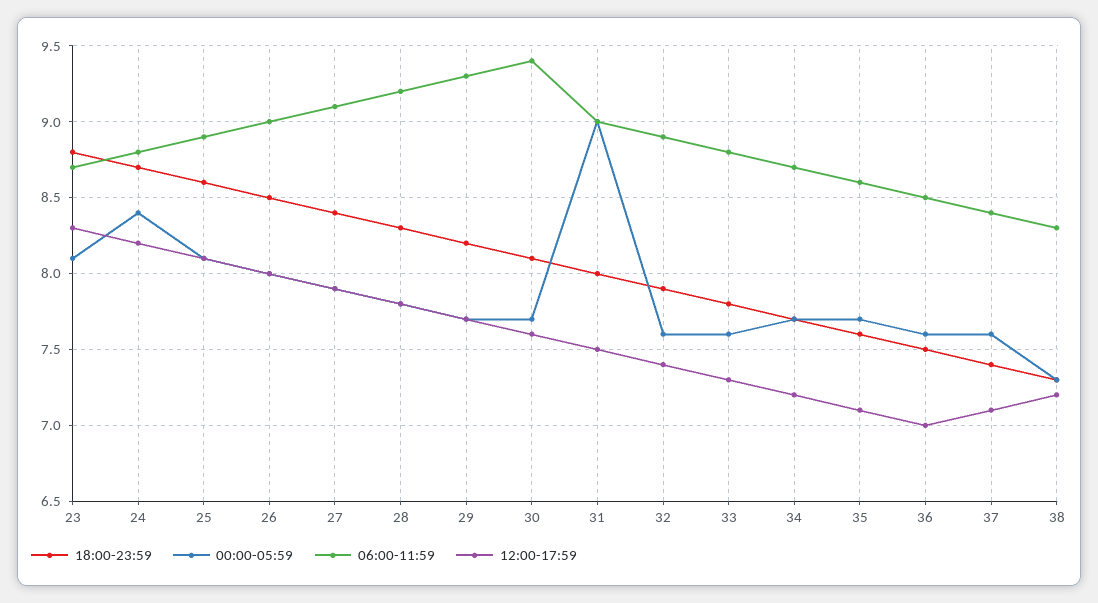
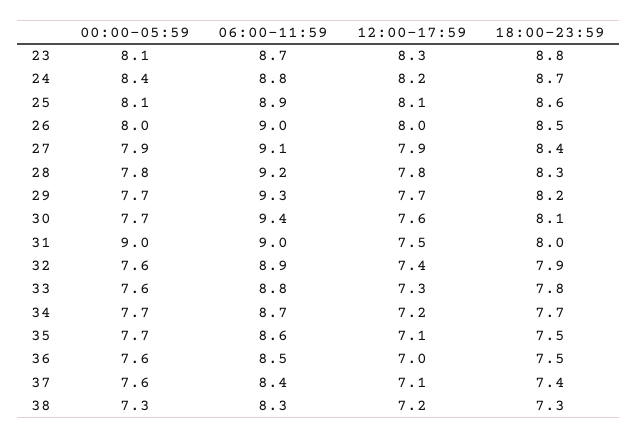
  {
    "18:00-23:59": {
      "23": 8.8,
      "24": 8.7,
      "25": 8.6,
      "26": 8.5,
      "27": 8.4,
      "28": 8.3,
      "29": 8.2,
      "30": 8.1,
      "31": 8,
      "32": 7.9,
      "33": 7.8,
      "34": 7.7,
-     "35": 7.6,
+     "35": 7.5,
      "36": 7.5,
      "37": 7.4,
      "38": 7.3
    },
    "00:00-05:59": {
      "23": 8.1,
      "24": 8.4,
      "25": 8.1,
      "26": 8,
      "27": 7.9,
      "28": 7.8,
      "29": 7.7,
      "30": 7.7,
      "31": 9,
      "32": 7.6,
      "33": 7.6,
      "34": 7.7,
      "35": 7.7,
      "36": 7.6,
      "37": 7.6,
      "38": 7.3
    },
    "06:00-11:59": {
      "23": 8.7,
      "24": 8.8,
      "25": 8.9,
      "26": 9,
      "27": 9.1,
      "28": 9.2,
      "29": 9.3,
      "30": 9.4,
      "31": 9,
      "32": 8.9,
      "33": 8.8,
      "34": 8.7,
      "35": 8.6,
      "36": 8.5,
      "37": 8.4,
      "38": 8.3
    },
    "12:00-17:59": {
      "23": 8.3,
      "24": 8.2,
      "25": 8.1,
      "26": 8,
      "27": 7.9,
      "28": 7.8,
      "29": 7.7,
      "30": 7.6,
      "31": 7.5,
      "32": 7.4,
      "33": 7.3,
      "34": 7.2,
      "35": 7.1,
      "36": 7,
      "37": 7.1,
      "38": 7.2
    }
  }

